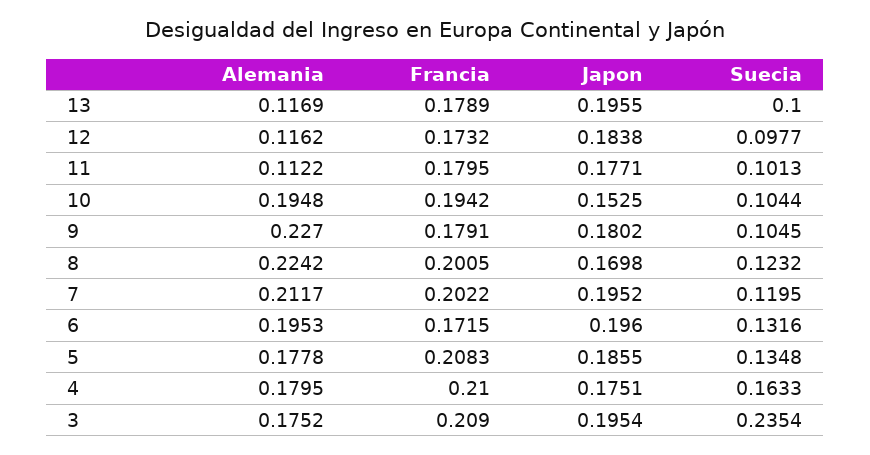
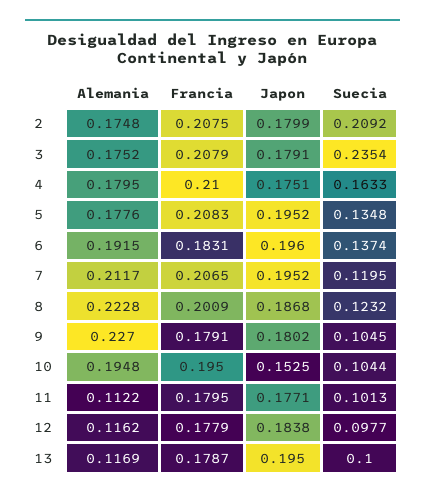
  {
    "Alemania": {
      "13": 0.1169,
      "12": 0.1162,
      "11": 0.1122,
      "10": 0.1948,
      "9": 0.227,
-     "8": 0.2242,
+     "8": 0.2228,
      "7": 0.2117,
-     "6": 0.1953,
+     "6": 0.1915,
-     "5": 0.1778,
+     "5": 0.1776,
      "4": 0.1795,
-     "3": 0.1752
+     "3": 0.1752,
+     "2": 0.1748
    },
    "Francia": {
-     "13": 0.1789,
+     "13": 0.1787,
-     "12": 0.1732,
+     "12": 0.1779,
      "11": 0.1795,
-     "10": 0.1942,
+     "10": 0.195,
      "9": 0.1791,
-     "8": 0.2005,
+     "8": 0.2009,
-     "7": 0.2022,
+     "7": 0.2065,
-     "6": 0.1715,
+     "6": 0.1831,
      "5": 0.2083,
      "4": 0.21,
-     "3": 0.209
+     "3": 0.2079,
+     "2": 0.2075
    },
    "Japon": {
-     "13": 0.1955,
+     "13": 0.195,
      "12": 0.1838,
      "11": 0.1771,
      "10": 0.1525,
      "9": 0.1802,
-     "8": 0.1698,
+     "8": 0.1868,
      "7": 0.1952,
      "6": 0.196,
-     "5": 0.1855,
+     "5": 0.1952,
      "4": 0.1751,
-     "3": 0.1954
+     "3": 0.1791,
+     "2": 0.1799
    },
    "Suecia": {
      "13": 0.1,
      "12": 0.0977,
      "11": 0.1013,
      "10": 0.1044,
      "9": 0.1045,
      "8": 0.1232,
      "7": 0.1195,
-     "6": 0.1316,
+     "6": 0.1374,
      "5": 0.1348,
      "4": 0.1633,
-     "3": 0.2354
+     "3": 0.2354,
+     "2": 0.2092
    }
  }

